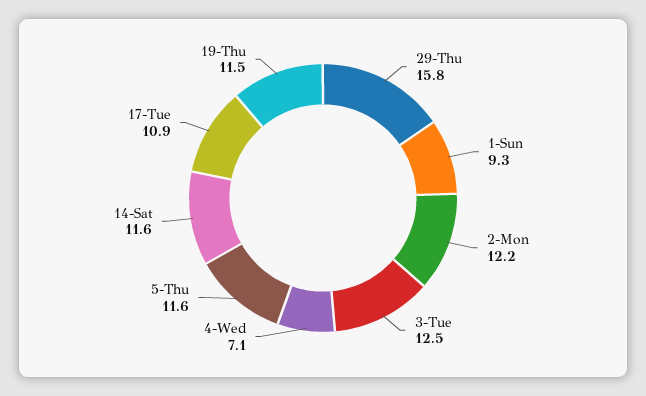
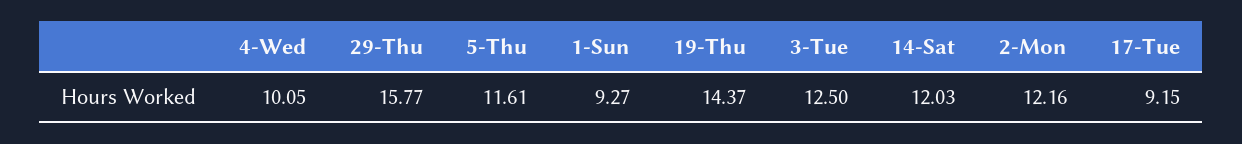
  {
    "29-Thu": 15.77,
    "1-Sun": 9.27,
    "2-Mon": 12.16,
    "3-Tue": 12.5,
-   "4-Wed": 7.1,
+   "4-Wed": 10.05,
    "5-Thu": 11.61,
-   "14-Sat": 11.6,
+   "14-Sat": 12.03,
-   "17-Tue": 10.9,
+   "17-Tue": 9.15,
-   "19-Thu": 11.5
+   "19-Thu": 14.37
  }

